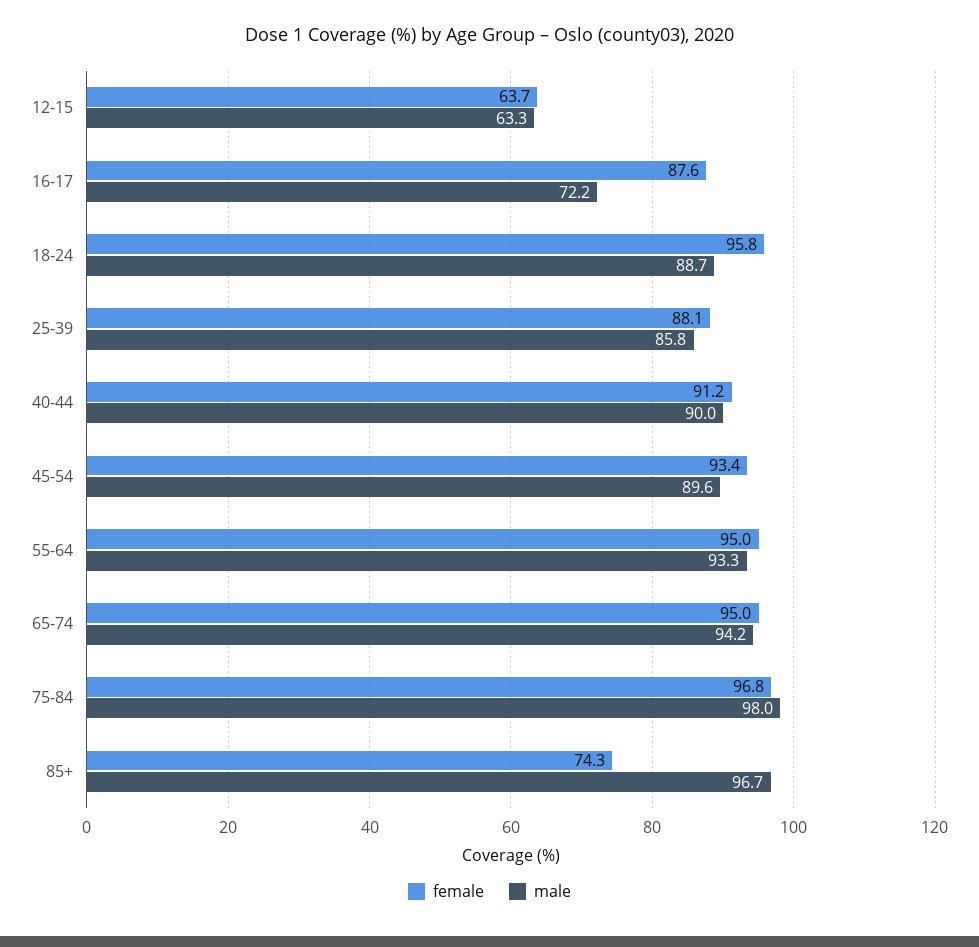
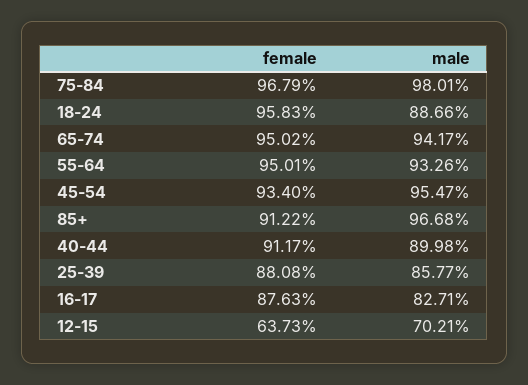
  {
    "female": {
      "12-15": 63.73,
      "16-17": 87.63,
      "18-24": 95.83,
      "25-39": 88.08,
      "40-44": 91.17,
      "45-54": 93.4,
      "55-64": 95.01,
      "65-74": 95.02,
      "75-84": 96.79,
-     "85+": 74.3
+     "85+": 91.22
    },
    "male": {
-     "12-15": 63.3,
+     "12-15": 70.21,
-     "16-17": 72.2,
+     "16-17": 82.71,
      "18-24": 88.66,
      "25-39": 85.77,
      "40-44": 89.98,
-     "45-54": 89.6,
+     "45-54": 95.47,
      "55-64": 93.26,
      "65-74": 94.17,
      "75-84": 98.01,
      "85+": 96.68
    }
  }

